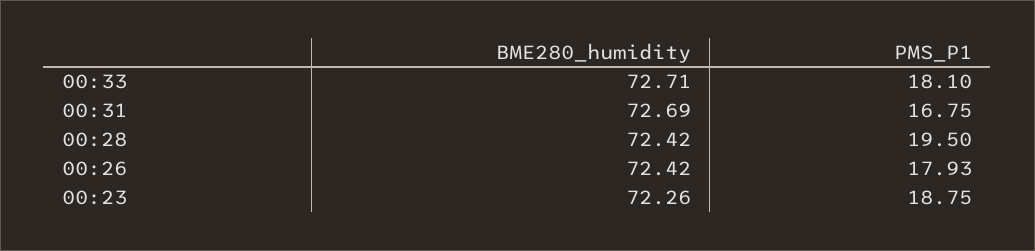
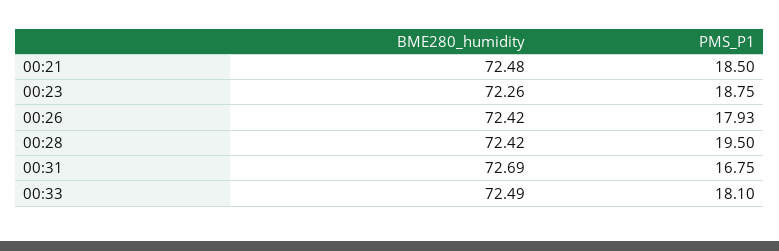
  {
    "BME280_humidity": {
-     "00:33": 72.71,
+     "00:33": 72.49,
      "00:31": 72.69,
      "00:28": 72.42,
      "00:26": 72.42,
-     "00:23": 72.26
+     "00:23": 72.26,
+     "00:21": 72.48
    },
    "PMS_P1": {
      "00:33": 18.1,
      "00:31": 16.75,
      "00:28": 19.5,
      "00:26": 17.93,
-     "00:23": 18.75
+     "00:23": 18.75,
+     "00:21": 18.5
    }
  }

